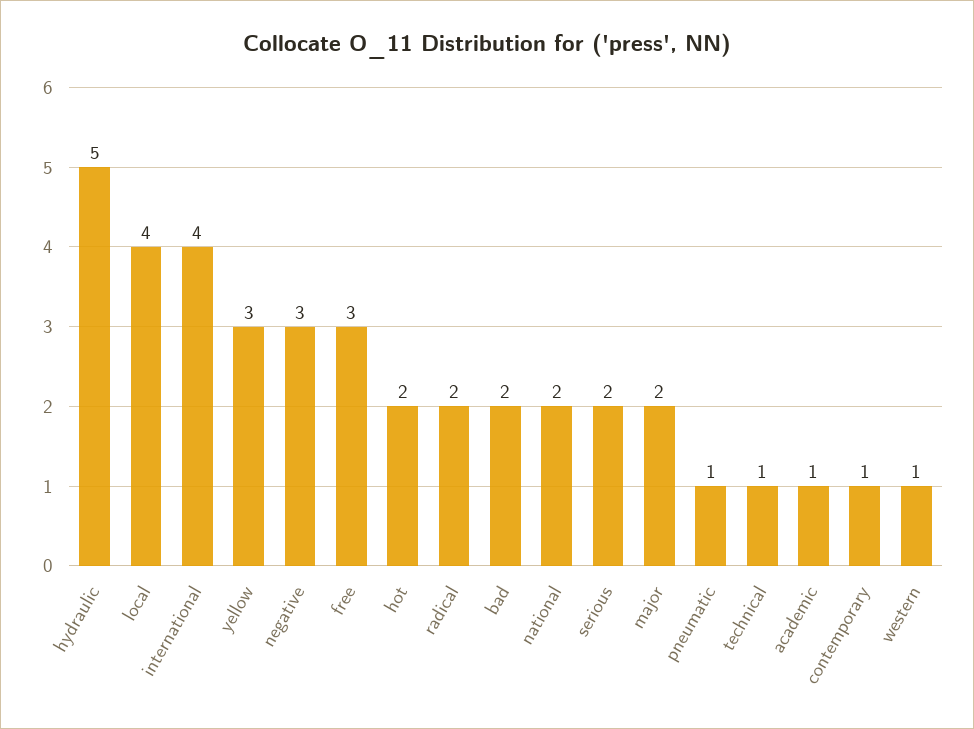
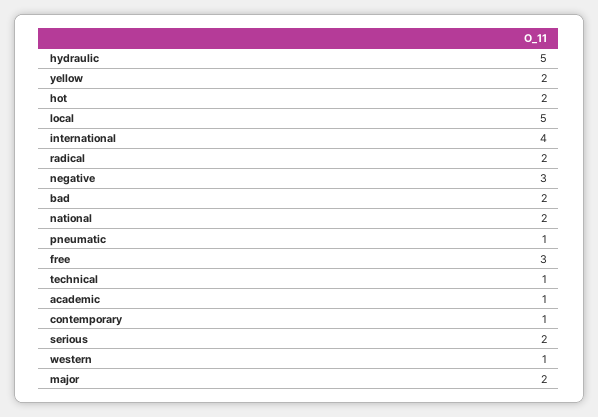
  {
    "hydraulic": 5,
-   "local": 4,
+   "local": 5,
    "international": 4,
-   "yellow": 3,
+   "yellow": 2,
    "negative": 3,
    "free": 3,
    "hot": 2,
    "radical": 2,
    "bad": 2,
    "national": 2,
    "serious": 2,
    "major": 2,
    "pneumatic": 1,
    "technical": 1,
    "academic": 1,
    "contemporary": 1,
    "western": 1
  }

